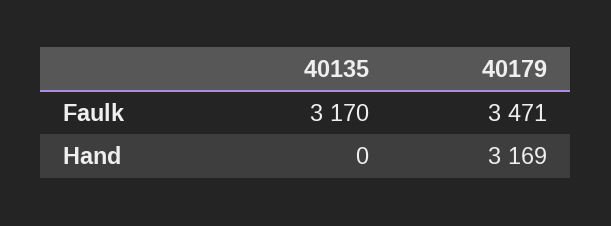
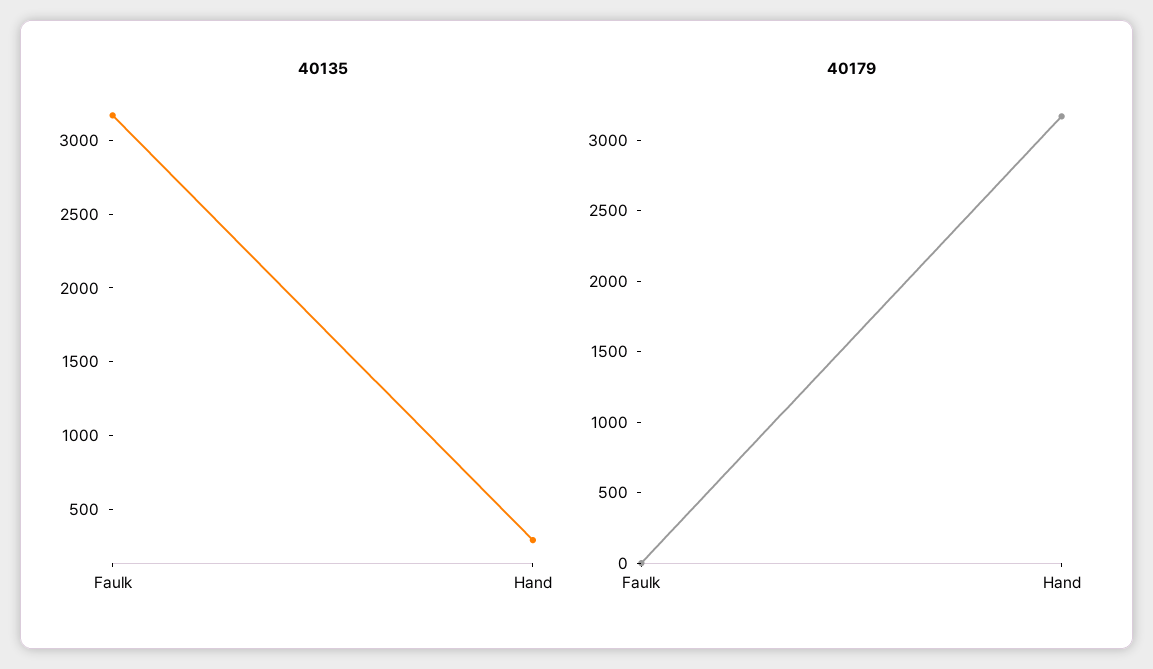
  {
    "40135": {
      "Faulk": 3170,
-     "Hand": 0
+     "Hand": 300
    },
    "40179": {
-     "Faulk": 3471,
+     "Faulk": 0,
      "Hand": 3169
    }
  }

